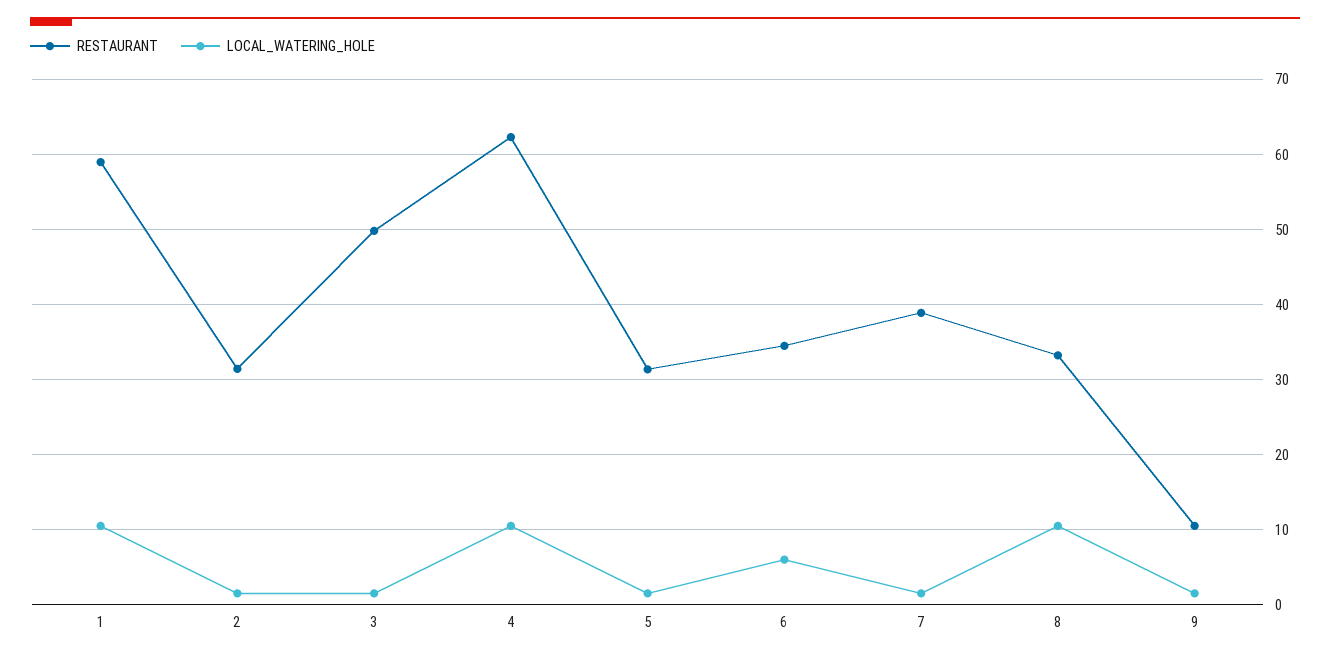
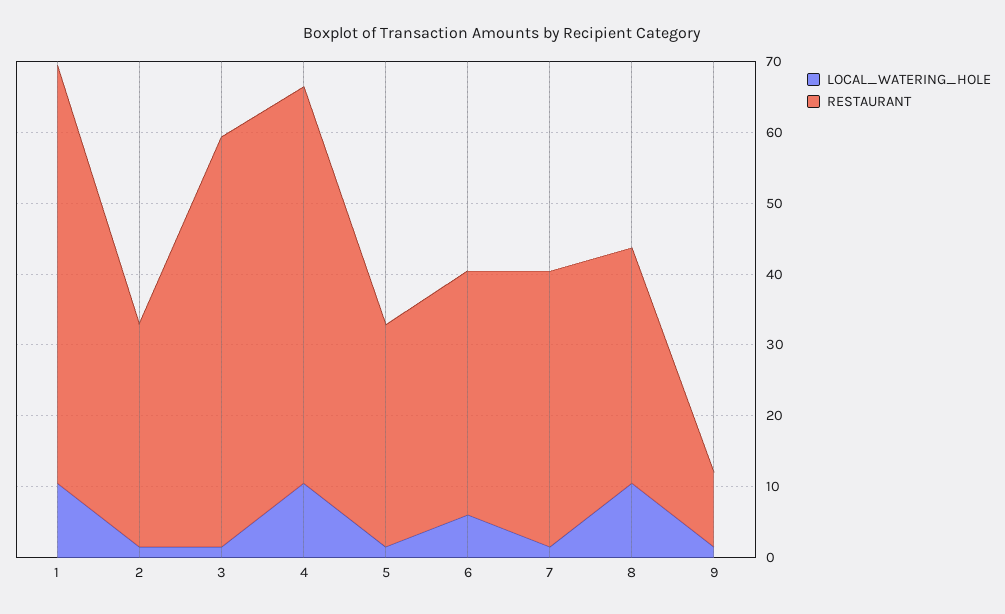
  {
    "RESTAURANT": {
      "1": 59,
      "2": 31,
-     "3": 50,
+     "3": 58,
-     "4": 62,
+     "4": 56,
      "5": 31,
      "6": 34,
      "7": 39,
      "8": 33,
      "9": 11
    },
    "LOCAL_WATERING_HOLE": {
      "1": 11,
      "2": 2,
      "3": 2,
      "4": 11,
      "5": 2,
      "6": 6,
      "7": 2,
      "8": 11,
      "9": 2
    }
  }

